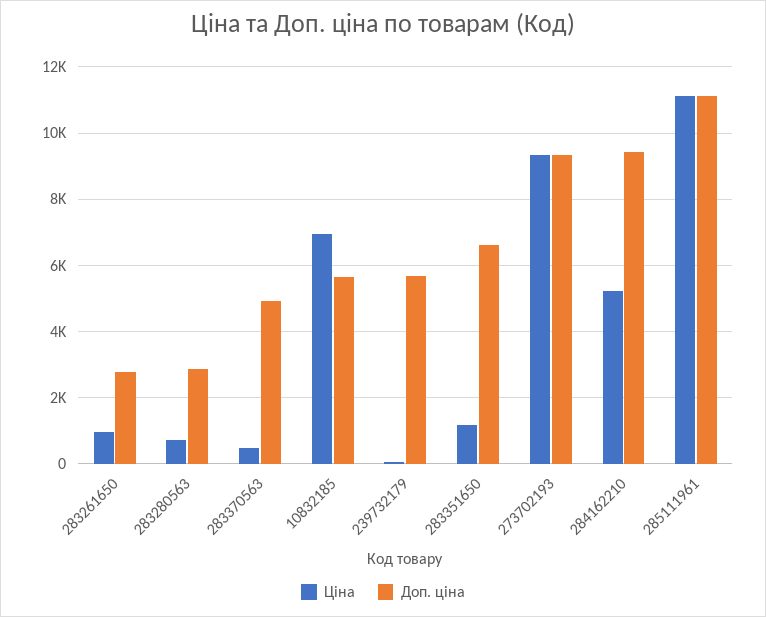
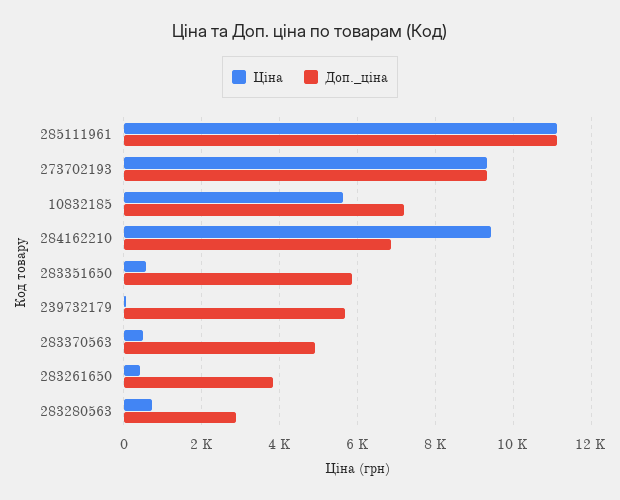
  {
    "Ціна": {
-     "283261650": 1000,
+     "283261650": 400,
      "283280563": 800,
      "283370563": 400,
-     "10832185": 7000,
+     "10832185": 5600,
      "239732179": 0,
-     "283351650": 1200,
+     "283351650": 600,
      "273702193": 9400,
-     "284162210": 5200,
+     "284162210": 9400,
      "285111961": 11200
    },
    "Доп. ціна": {
-     "283261650": 2800,
+     "283261650": 3800,
      "283280563": 2800,
      "283370563": 5000,
-     "10832185": 5600,
+     "10832185": 7200,
      "239732179": 5600,
-     "283351650": 6600,
+     "283351650": 5800,
      "273702193": 9400,
-     "284162210": 9400,
+     "284162210": 6800,
      "285111961": 11200
    }
  }

